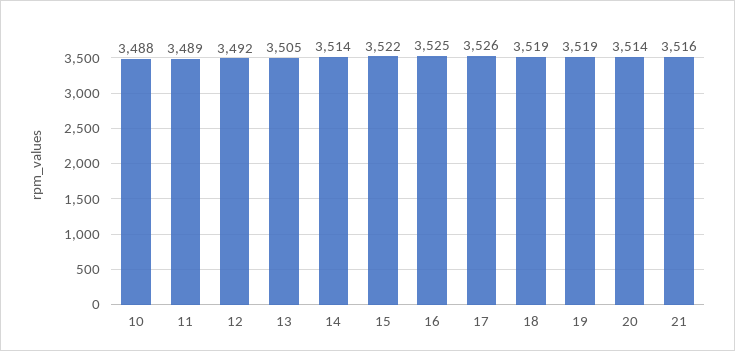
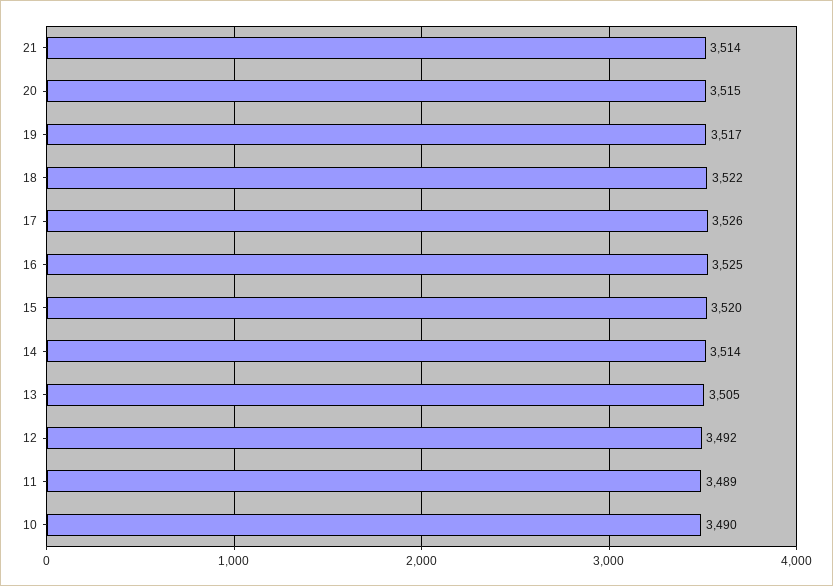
  {
-   "10": 3488,
+   "10": 3490,
    "11": 3489,
    "12": 3492,
    "13": 3505,
    "14": 3514,
-   "15": 3522,
+   "15": 3520,
    "16": 3525,
    "17": 3526,
-   "18": 3519,
+   "18": 3522,
-   "19": 3519,
+   "19": 3517,
-   "20": 3514,
+   "20": 3515,
-   "21": 3516
+   "21": 3514
  }

